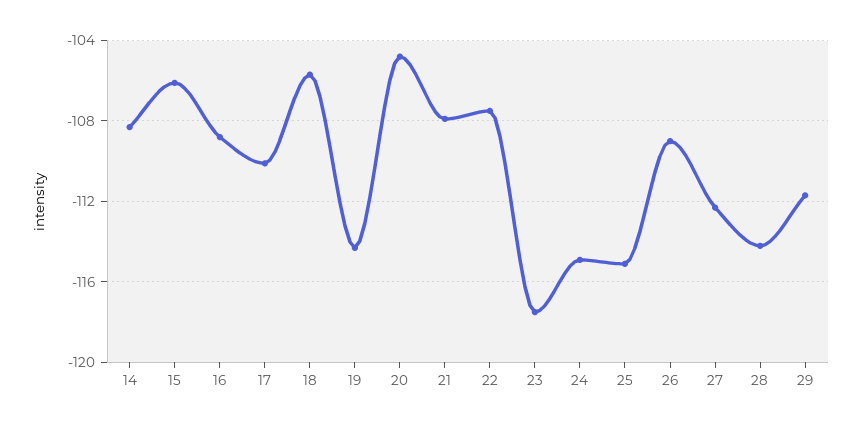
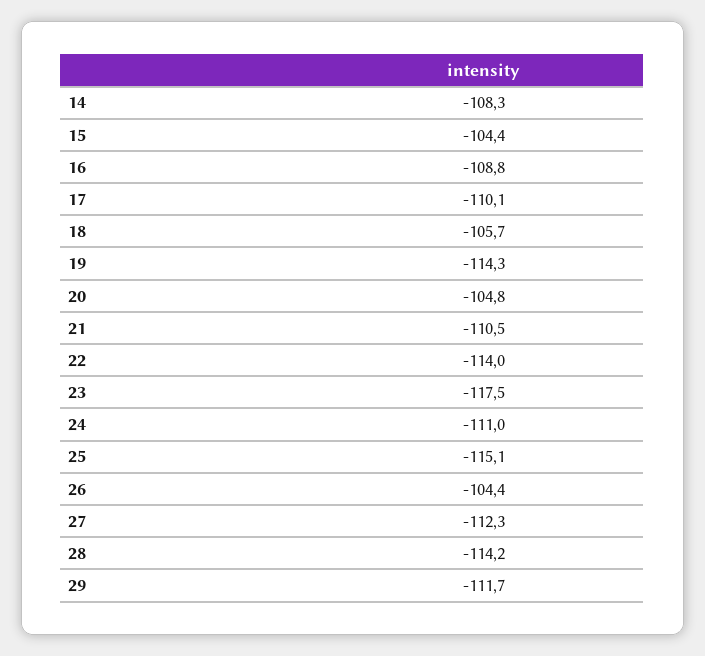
  {
    "14": -108.3,
-   "15": -106,
+   "15": -104.4,
    "16": -108.8,
    "17": -110.1,
    "18": -105.7,
    "19": -114.3,
    "20": -104.8,
-   "21": -108,
+   "21": -110.5,
-   "22": -107.5,
+   "22": -114,
    "23": -117.5,
-   "24": -115,
+   "24": -111,
    "25": -115.1,
-   "26": -109,
+   "26": -104.4,
    "27": -112.3,
    "28": -114.2,
    "29": -111.7
  }

